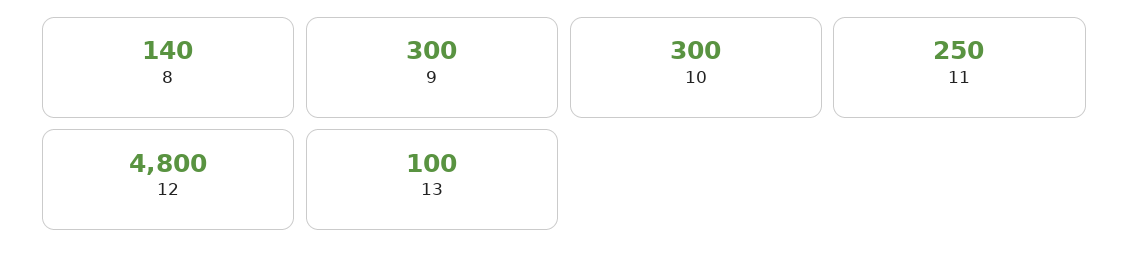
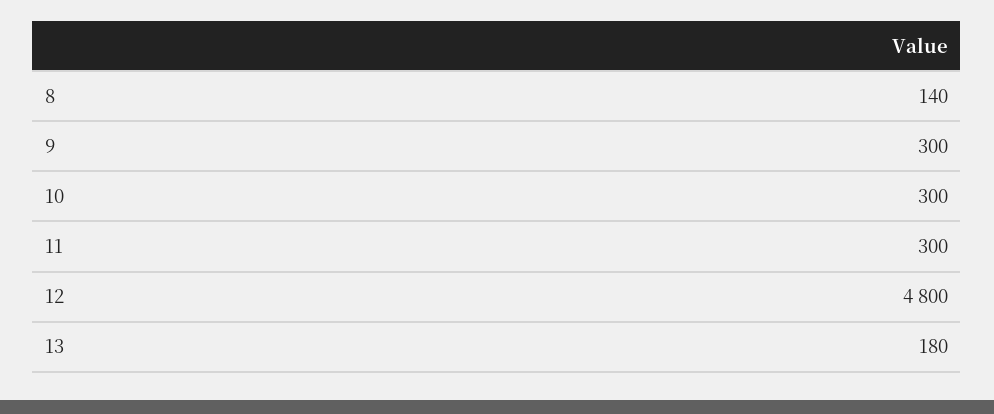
  {
    "8": 140,
    "9": 300,
    "10": 300,
-   "11": 250,
+   "11": 300,
    "12": 4800,
-   "13": 100
+   "13": 180
  }

